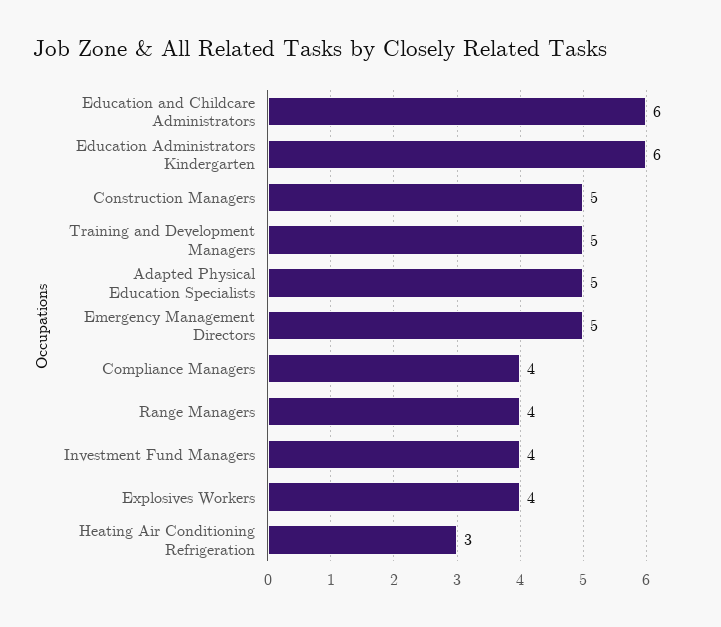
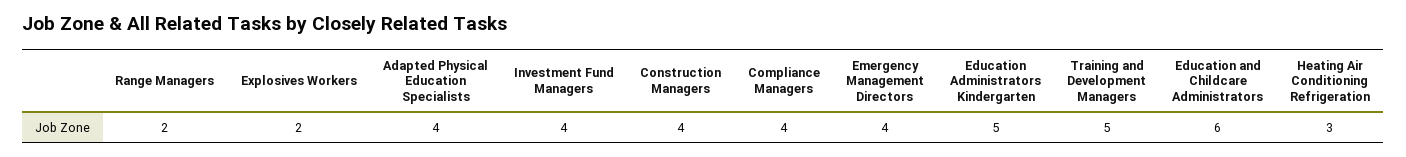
  {
    "Education and Childcare Administrators": 6,
-   "Education Administrators Kindergarten": 6,
+   "Education Administrators Kindergarten": 5,
-   "Construction Managers": 5,
+   "Construction Managers": 4,
    "Training and Development Managers": 5,
-   "Adapted Physical Education Specialists": 5,
+   "Adapted Physical Education Specialists": 4,
-   "Emergency Management Directors": 5,
+   "Emergency Management Directors": 4,
    "Compliance Managers": 4,
-   "Range Managers": 4,
+   "Range Managers": 2,
    "Investment Fund Managers": 4,
-   "Explosives Workers": 4,
+   "Explosives Workers": 2,
    "Heating Air Conditioning Refrigeration": 3
  }

